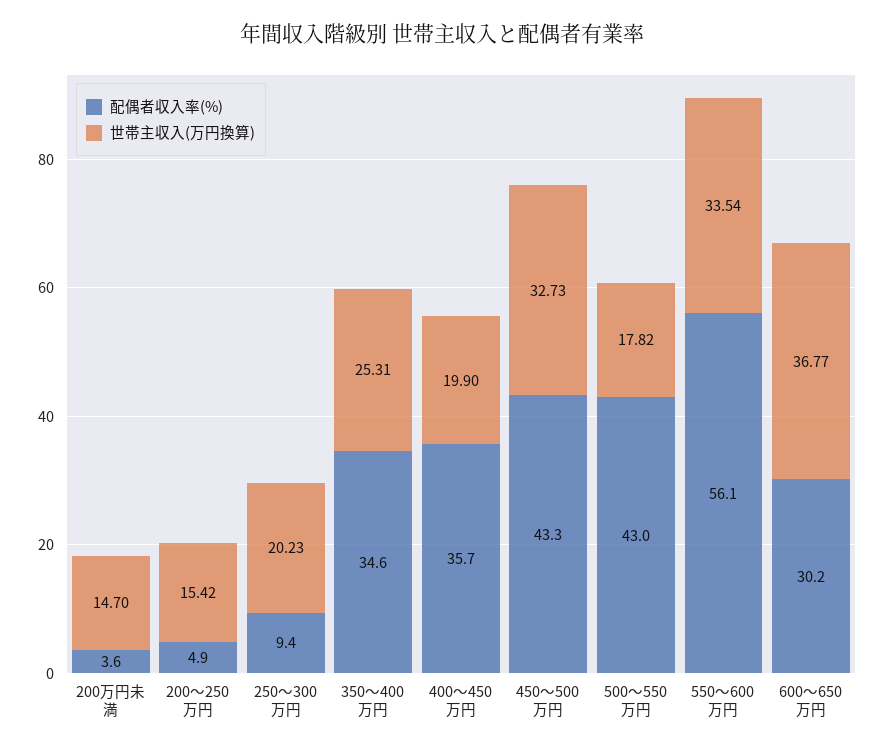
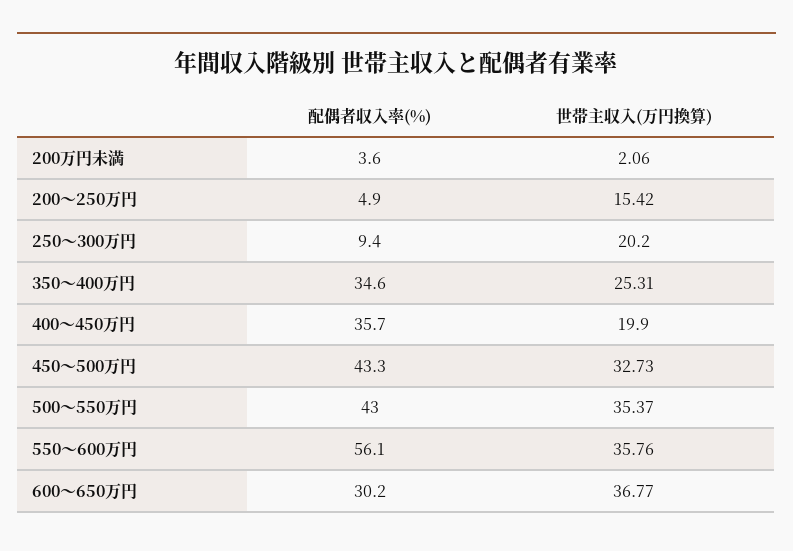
  {
    "配偶者収入率(%)": {
      "200万円未満": 3.6,
      "200～250万円": 4.9,
      "250～300万円": 9.4,
      "350～400万円": 34.6,
      "400～450万円": 35.7,
      "450～500万円": 43.3,
      "500～550万円": 43,
      "550～600万円": 56.1,
      "600～650万円": 30.2
    },
    "世帯主収入(万円換算)": {
-     "200万円未満": 14.7,
+     "200万円未満": 2.06,
      "200～250万円": 15.42,
-     "250～300万円": 20.23,
+     "250～300万円": 20.2,
      "350～400万円": 25.31,
      "400～450万円": 19.9,
      "450～500万円": 32.73,
-     "500～550万円": 17.82,
+     "500～550万円": 35.37,
-     "550～600万円": 33.54,
+     "550～600万円": 35.76,
      "600～650万円": 36.77
    }
  }

